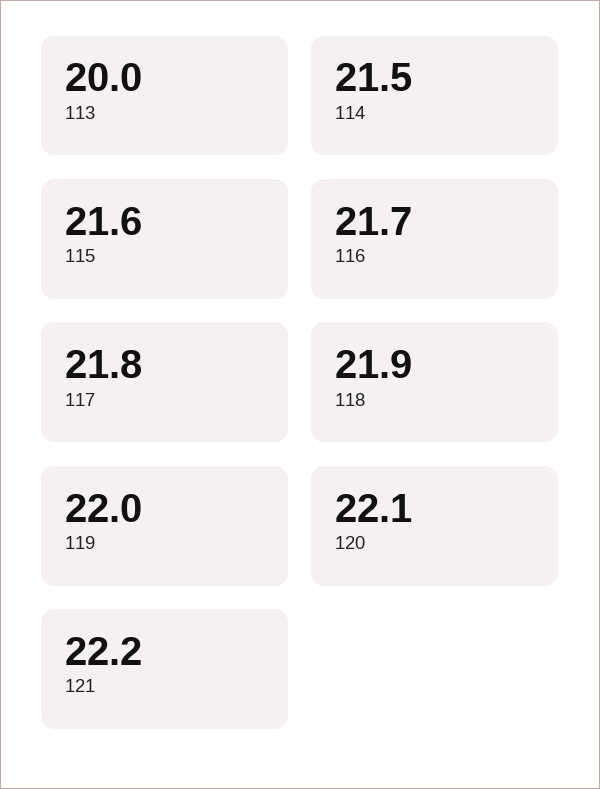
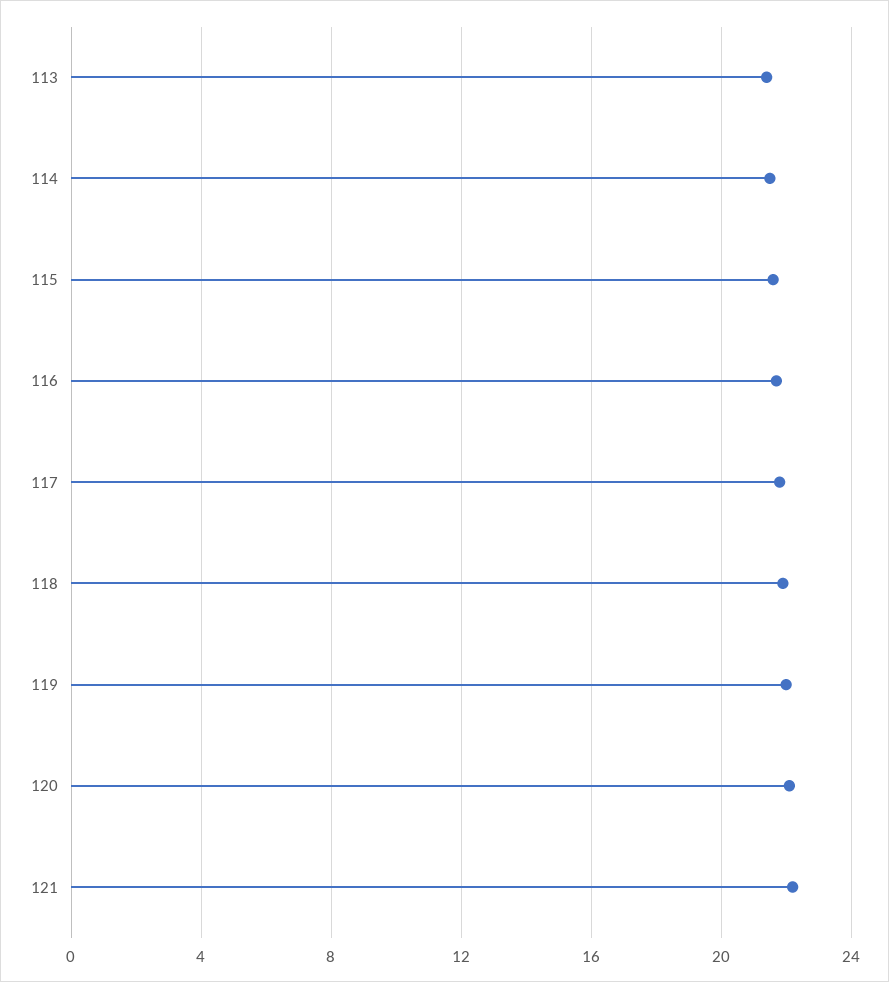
  {
-   "113": 20,
+   "113": 21.5,
    "114": 21.5,
    "115": 21.6,
    "116": 21.7,
    "117": 21.8,
    "118": 21.9,
    "119": 22,
    "120": 22.1,
    "121": 22.2
  }

